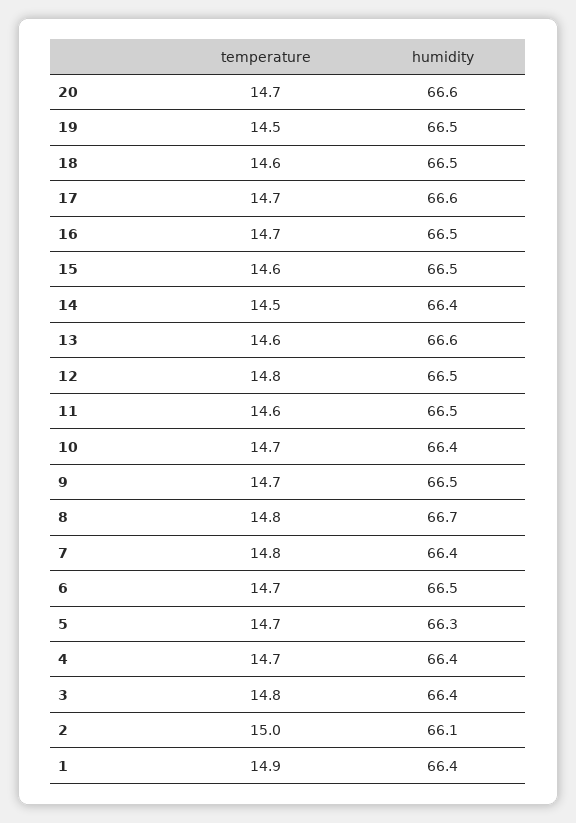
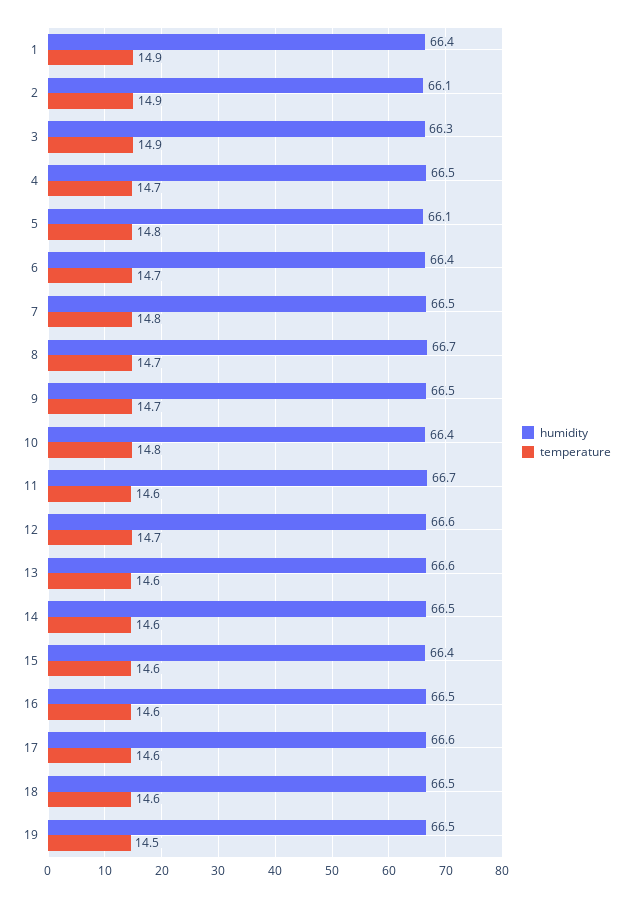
  {
    "temperature": {
-     "20": 14.7,
      "19": 14.5,
      "18": 14.6,
-     "17": 14.7,
+     "17": 14.6,
-     "16": 14.7,
+     "16": 14.6,
      "15": 14.6,
-     "14": 14.5,
+     "14": 14.6,
      "13": 14.6,
-     "12": 14.8,
+     "12": 14.7,
      "11": 14.6,
-     "10": 14.7,
+     "10": 14.8,
      "9": 14.7,
-     "8": 14.8,
+     "8": 14.7,
      "7": 14.8,
      "6": 14.7,
-     "5": 14.7,
+     "5": 14.8,
      "4": 14.7,
-     "3": 14.8,
+     "3": 14.9,
-     "2": 15,
+     "2": 14.9,
      "1": 14.9
    },
    "humidity": {
-     "20": 66.6,
      "19": 66.5,
      "18": 66.5,
      "17": 66.6,
      "16": 66.5,
-     "15": 66.5,
+     "15": 66.4,
-     "14": 66.4,
+     "14": 66.5,
      "13": 66.6,
-     "12": 66.5,
+     "12": 66.6,
-     "11": 66.5,
+     "11": 66.7,
      "10": 66.4,
      "9": 66.5,
      "8": 66.7,
-     "7": 66.4,
+     "7": 66.5,
-     "6": 66.5,
+     "6": 66.4,
-     "5": 66.3,
+     "5": 66.1,
-     "4": 66.4,
+     "4": 66.5,
-     "3": 66.4,
+     "3": 66.3,
      "2": 66.1,
      "1": 66.4
    }
  }

